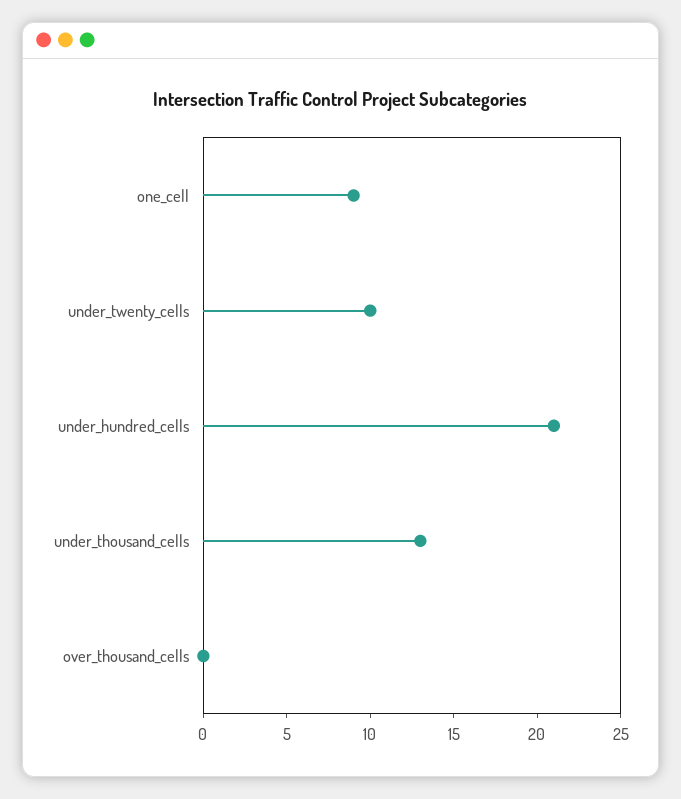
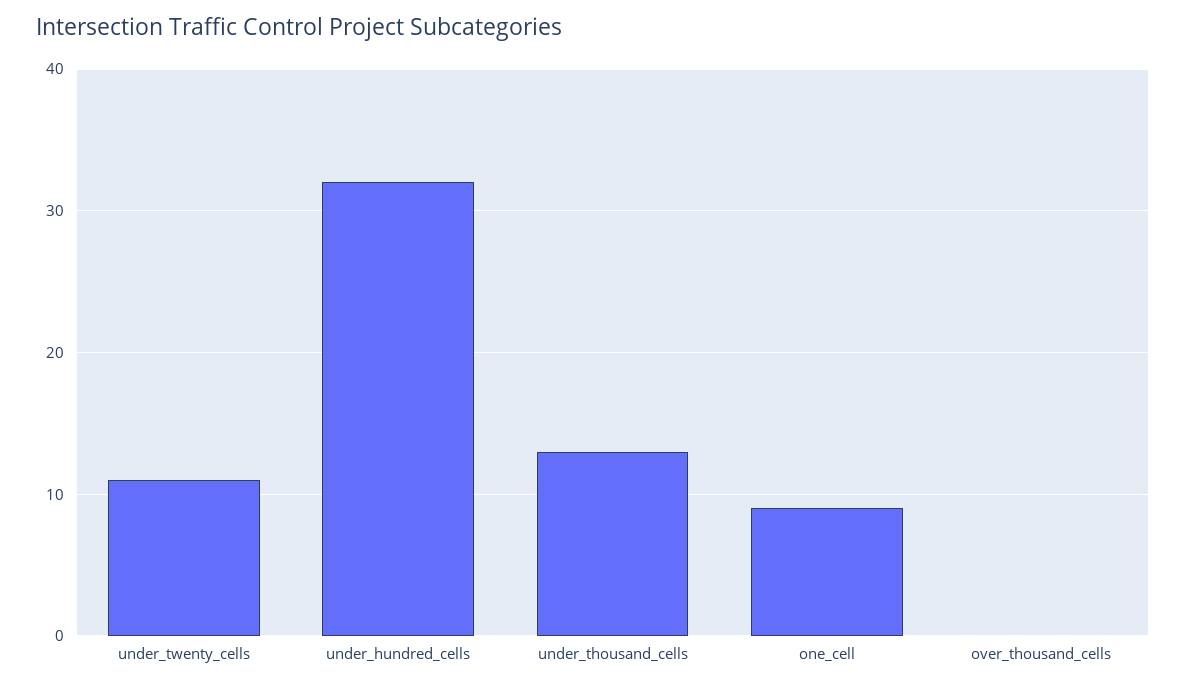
  {
    "one_cell": 9,
-   "under_twenty_cells": 10,
+   "under_twenty_cells": 11,
-   "under_hundred_cells": 21,
+   "under_hundred_cells": 32,
    "under_thousand_cells": 13,
    "over_thousand_cells": 0
  }

